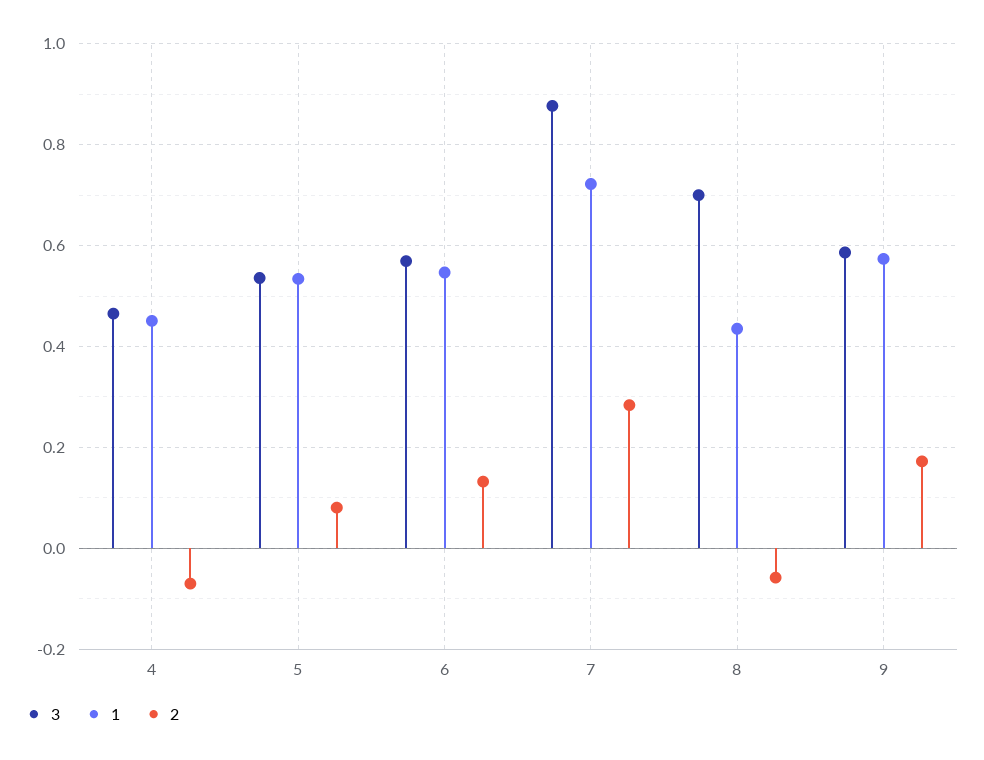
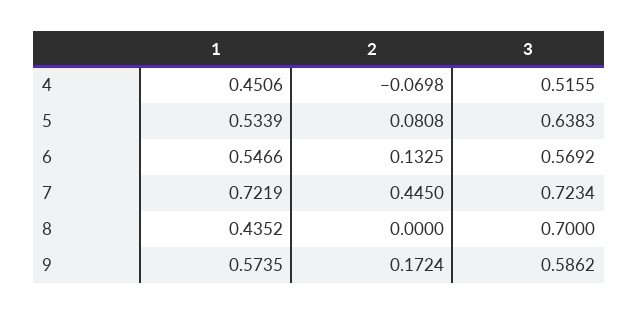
  {
    "3": {
-     "4": 0.46,
+     "4": 0.5155,
-     "5": 0.54,
+     "5": 0.6383,
      "6": 0.5692,
-     "7": 0.88,
+     "7": 0.7234,
      "8": 0.7,
      "9": 0.5862
    },
    "1": {
      "4": 0.4506,
      "5": 0.5339,
      "6": 0.5466,
      "7": 0.7219,
      "8": 0.4352,
      "9": 0.5735
    },
    "2": {
      "4": -0.0698,
      "5": 0.0808,
      "6": 0.1325,
-     "7": 0.28,
+     "7": 0.445,
-     "8": -0.06,
+     "8": 0,
      "9": 0.1724
    }
  }

